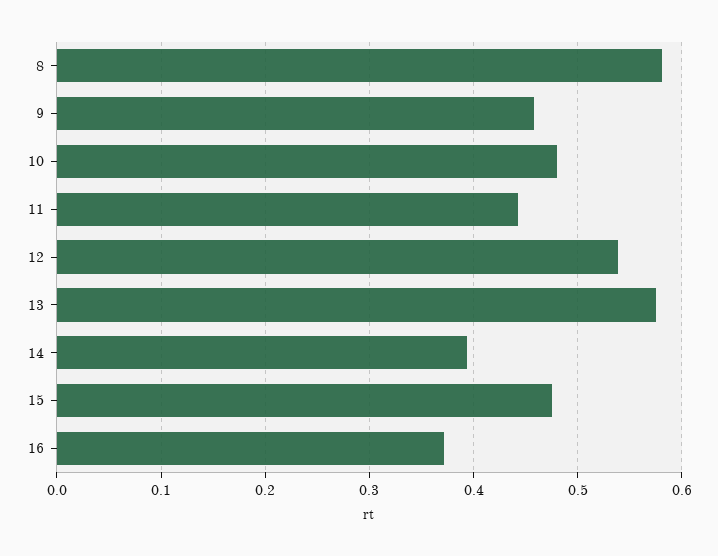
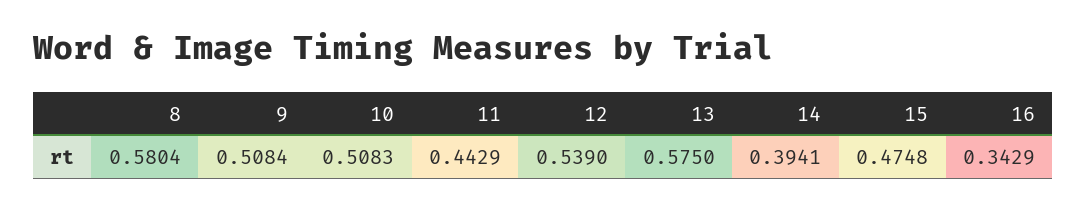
  {
    "8": 0.5804,
-   "9": 0.46,
+   "9": 0.5084,
-   "10": 0.48,
+   "10": 0.5083,
    "11": 0.4429,
    "12": 0.539,
    "13": 0.575,
    "14": 0.3941,
    "15": 0.4748,
-   "16": 0.37
+   "16": 0.3429
  }

